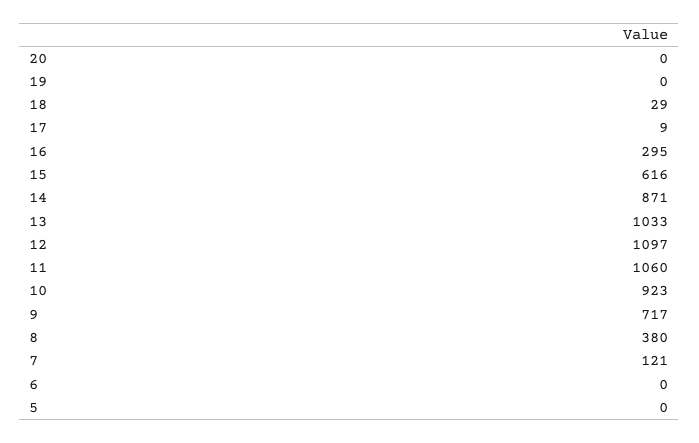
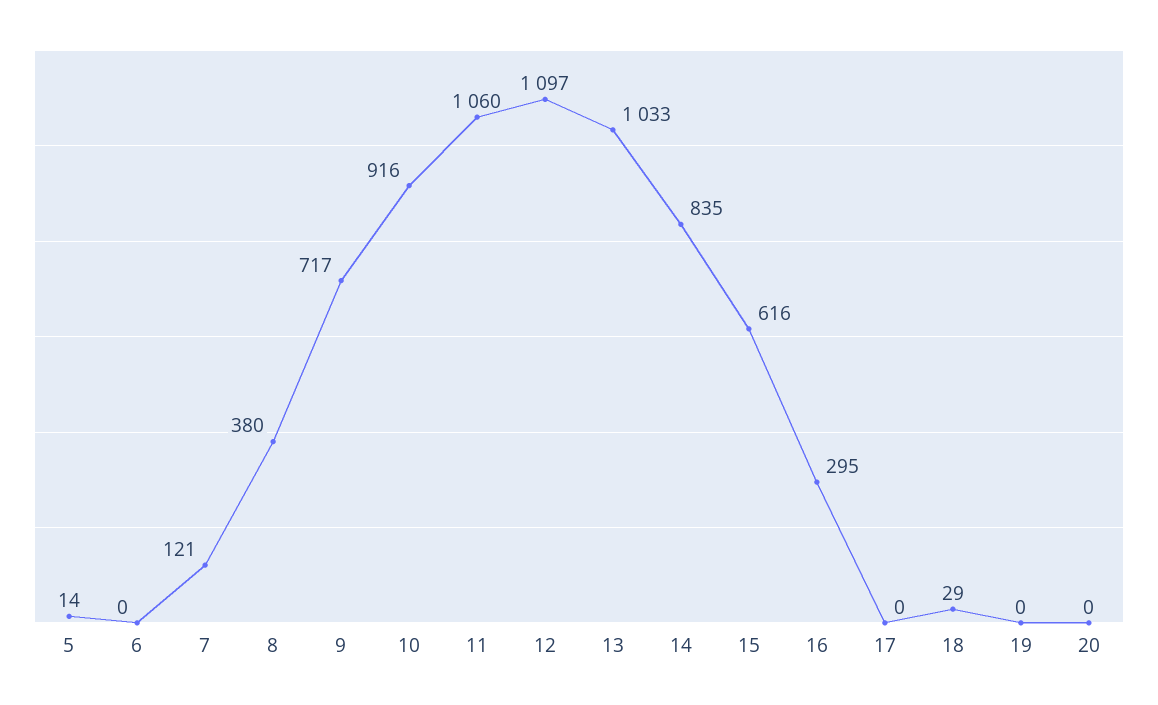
  {
    "20": 0,
    "19": 0,
    "18": 29,
-   "17": 9,
+   "17": 0,
    "16": 295,
    "15": 616,
-   "14": 871,
+   "14": 835,
    "13": 1033,
    "12": 1097,
    "11": 1060,
-   "10": 923,
+   "10": 916,
    "9": 717,
    "8": 380,
    "7": 121,
    "6": 0,
-   "5": 0
+   "5": 14
  }

